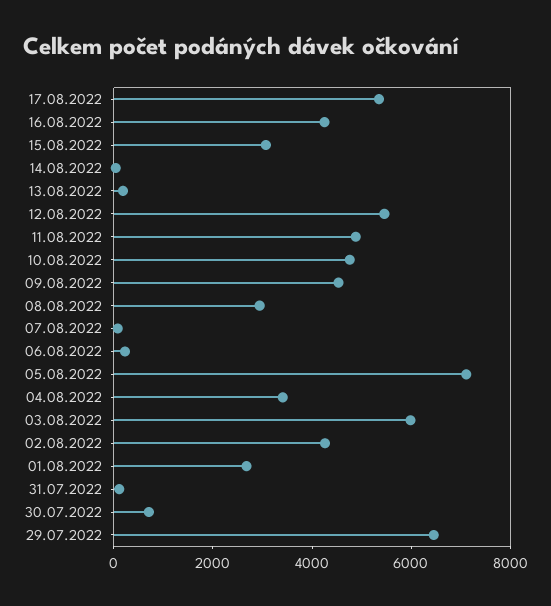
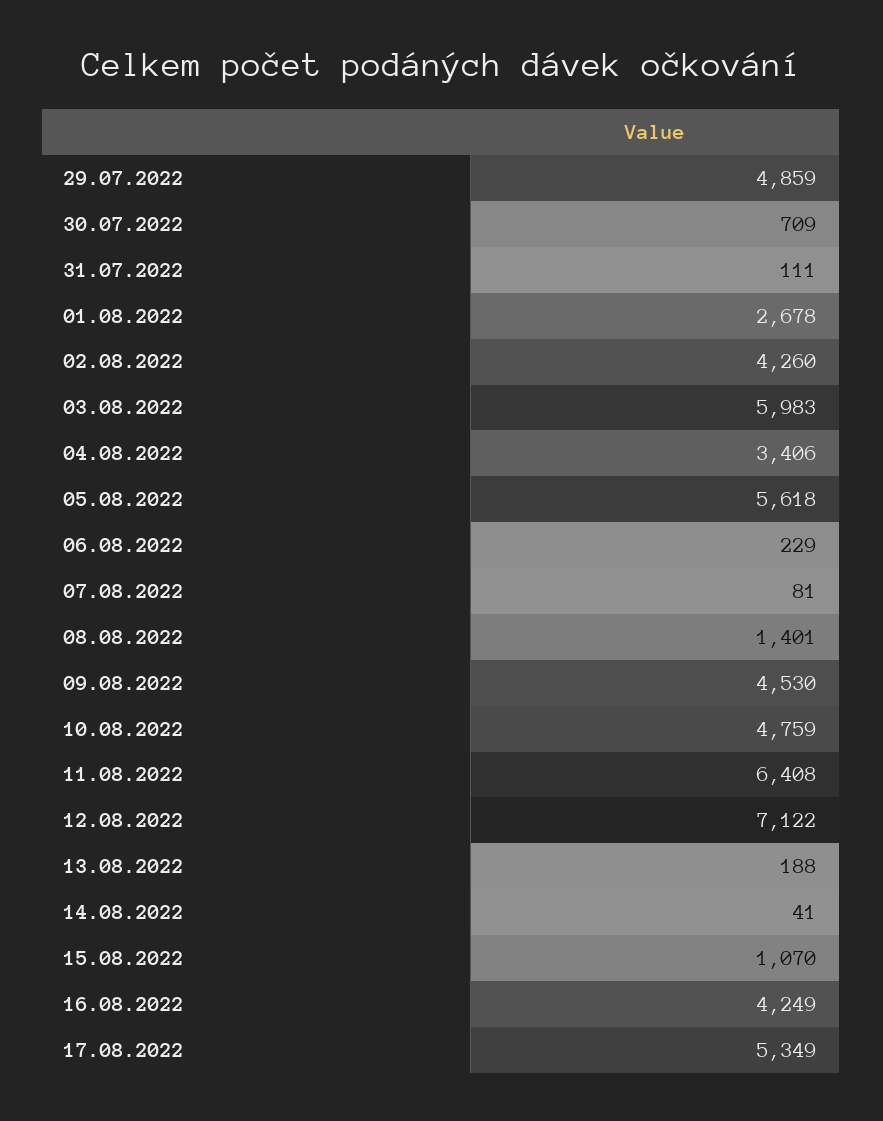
  {
    "17.08.2022": 5349,
    "16.08.2022": 4249,
-   "15.08.2022": 3000,
+   "15.08.2022": 1070,
    "14.08.2022": 41,
    "13.08.2022": 188,
-   "12.08.2022": 5500,
+   "12.08.2022": 7122,
-   "11.08.2022": 5000,
+   "11.08.2022": 6408,
    "10.08.2022": 4759,
    "09.08.2022": 4530,
-   "08.08.2022": 3000,
+   "08.08.2022": 1401,
    "07.08.2022": 81,
    "06.08.2022": 229,
-   "05.08.2022": 7000,
+   "05.08.2022": 5618,
    "04.08.2022": 3406,
    "03.08.2022": 5983,
    "02.08.2022": 4260,
    "01.08.2022": 2678,
    "31.07.2022": 111,
    "30.07.2022": 709,
-   "29.07.2022": 6500
+   "29.07.2022": 4859
  }

